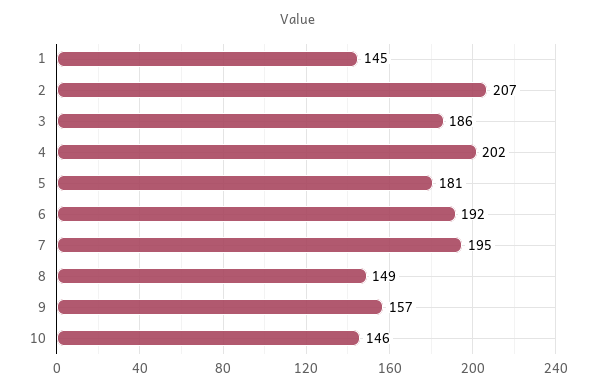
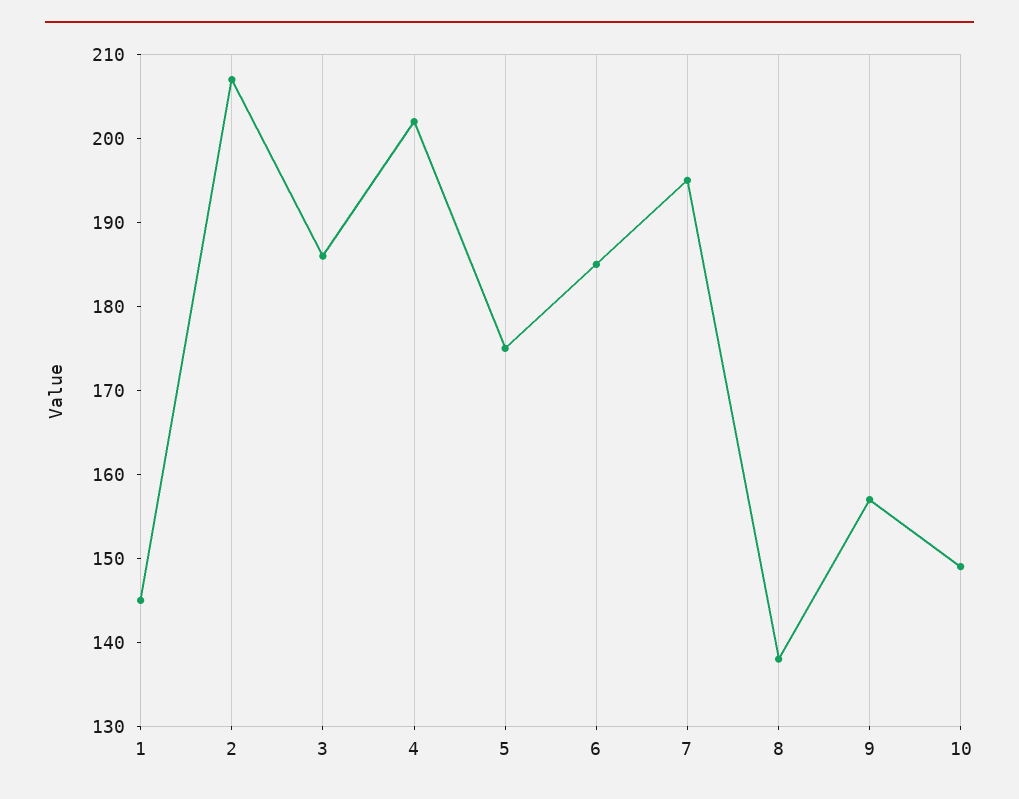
  {
    "1": 145,
    "2": 207,
    "3": 186,
    "4": 202,
-   "5": 181,
+   "5": 175,
-   "6": 192,
+   "6": 185,
    "7": 195,
-   "8": 149,
+   "8": 138,
    "9": 157,
-   "10": 146
+   "10": 149
  }

